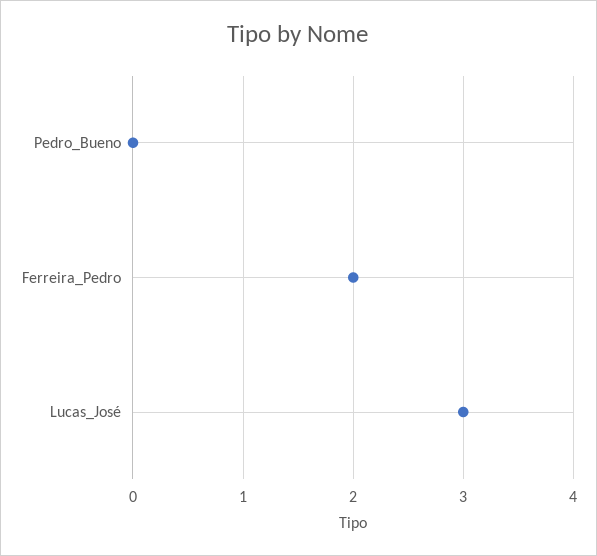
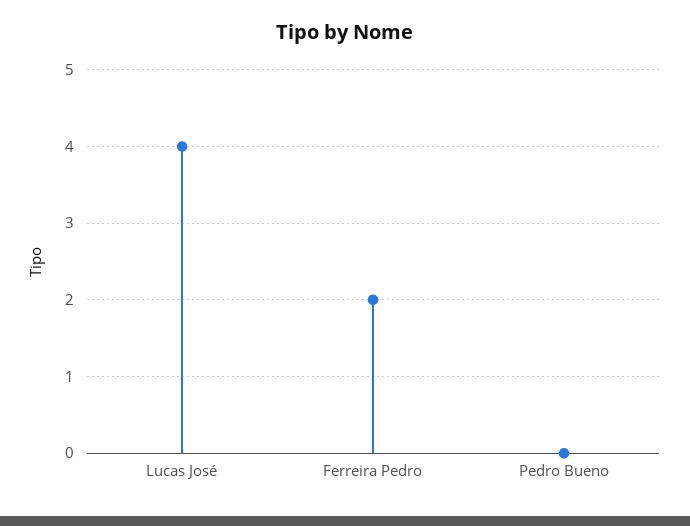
  {
    "Pedro_Bueno": 0,
    "Ferreira_Pedro": 2,
-   "Lucas_José": 3
+   "Lucas_José": 4
  }

